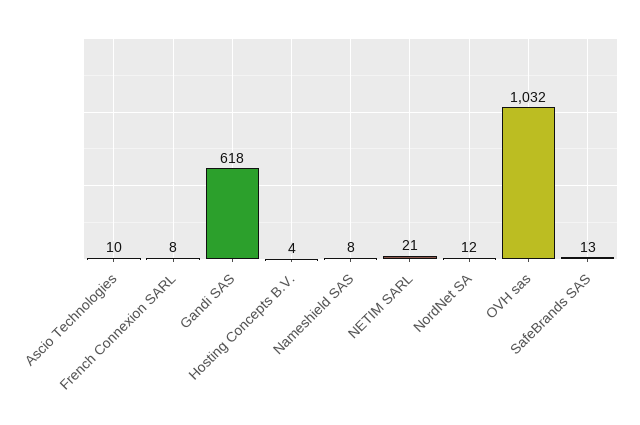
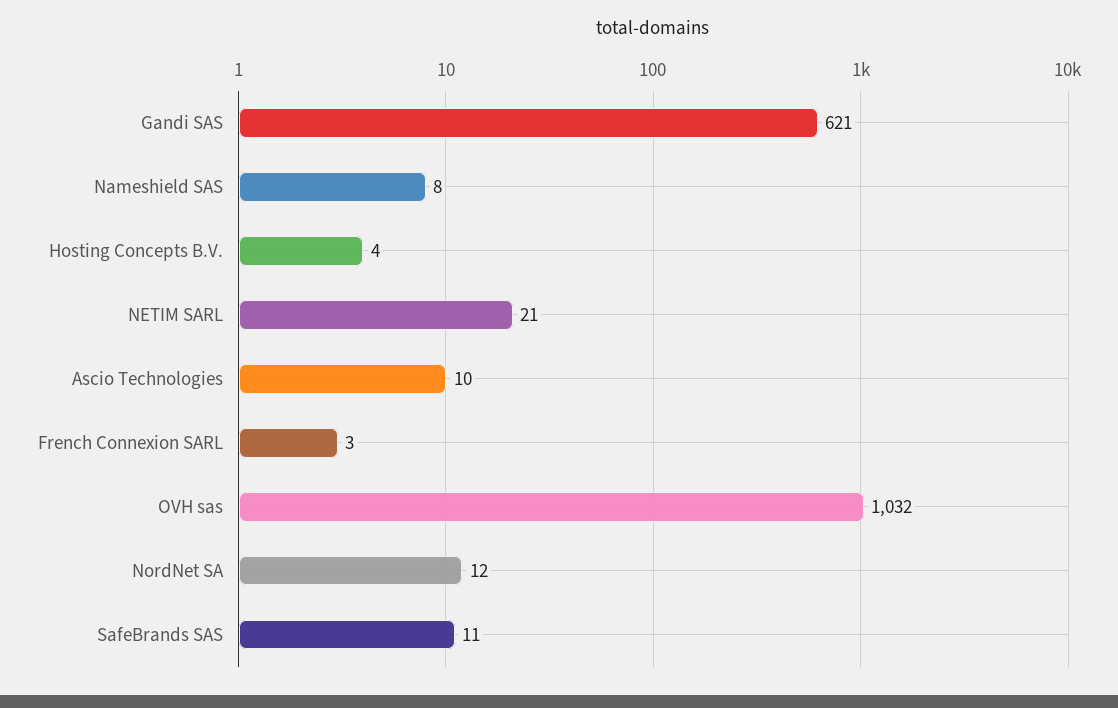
  {
    "Ascio Technologies": 10,
-   "French Connexion SARL": 8,
+   "French Connexion SARL": 3,
-   "Gandi SAS": 618,
+   "Gandi SAS": 621,
    "Hosting Concepts B.V.": 4,
    "Nameshield SAS": 8,
    "NETIM SARL": 21,
    "NordNet SA": 12,
    "OVH sas": 1032,
-   "SafeBrands SAS": 13
+   "SafeBrands SAS": 11
  }

